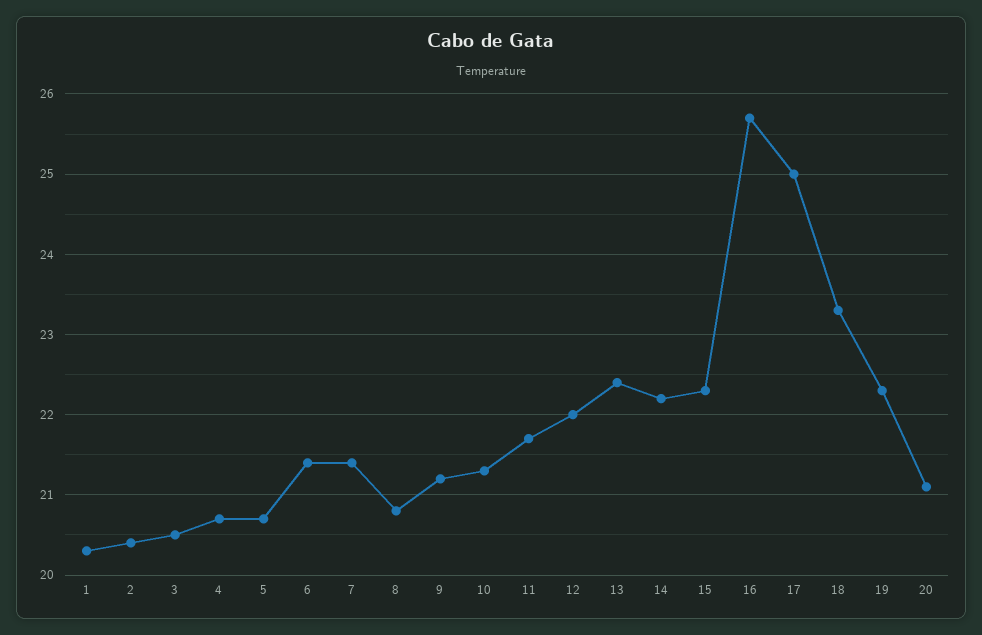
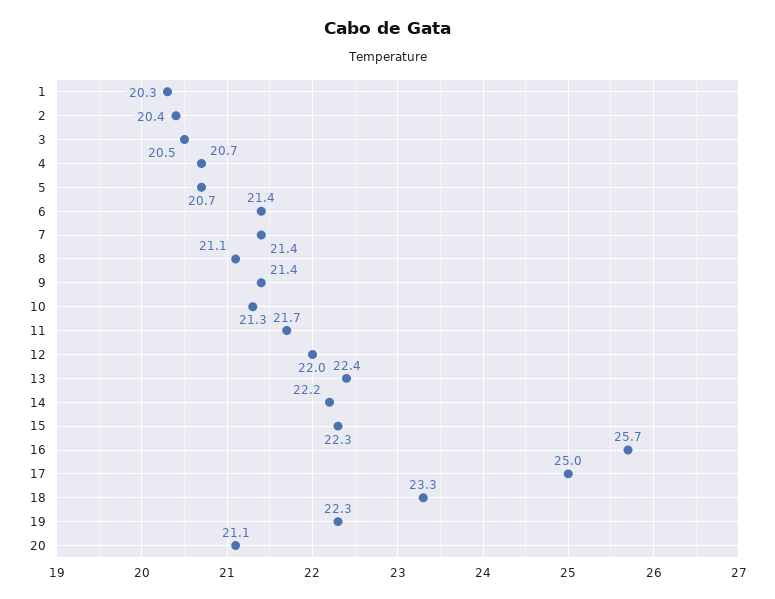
  {
    "1": 20.3,
    "2": 20.4,
    "3": 20.5,
    "4": 20.7,
    "5": 20.7,
    "6": 21.4,
    "7": 21.4,
-   "8": 20.8,
+   "8": 21.1,
-   "9": 21.2,
+   "9": 21.4,
    "10": 21.3,
    "11": 21.7,
    "12": 22,
    "13": 22.4,
    "14": 22.2,
    "15": 22.3,
    "16": 25.7,
    "17": 25,
    "18": 23.3,
    "19": 22.3,
    "20": 21.1
  }

